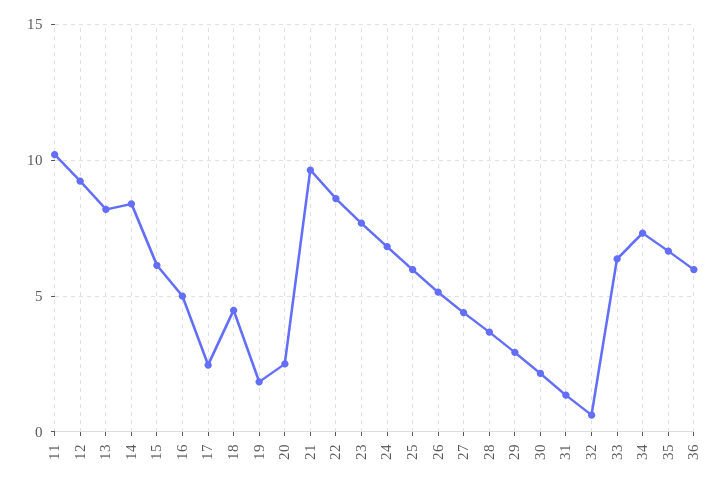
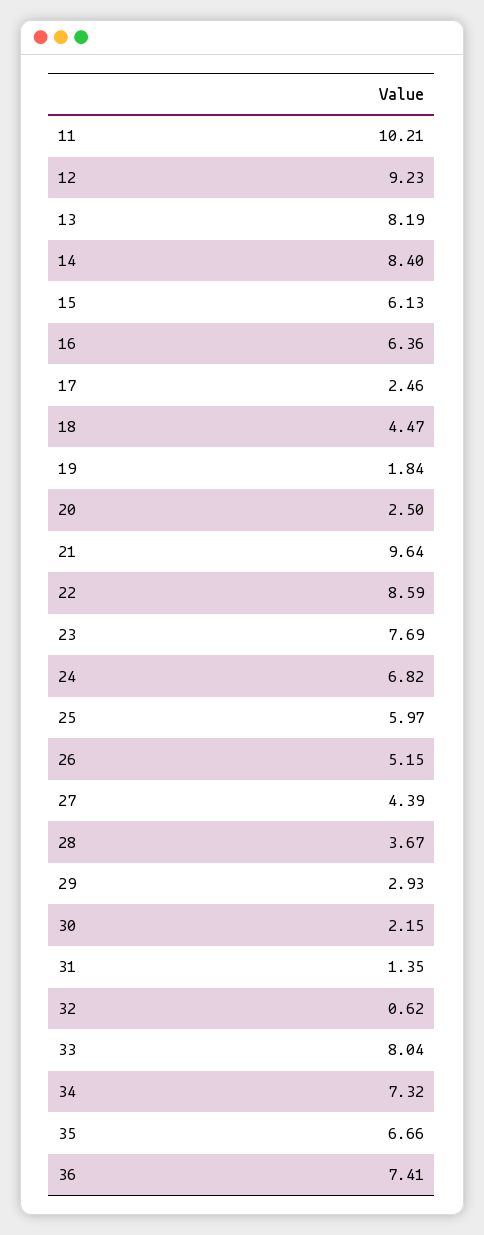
  {
    "11": 10.21,
    "12": 9.23,
    "13": 8.19,
    "14": 8.4,
    "15": 6.13,
-   "16": 5,
+   "16": 6.36,
    "17": 2.46,
    "18": 4.47,
    "19": 1.84,
    "20": 2.5,
    "21": 9.64,
    "22": 8.59,
    "23": 7.69,
    "24": 6.82,
    "25": 5.97,
    "26": 5.15,
    "27": 4.39,
    "28": 3.67,
    "29": 2.93,
    "30": 2.15,
    "31": 1.35,
    "32": 0.62,
-   "33": 6.5,
+   "33": 8.04,
    "34": 7.32,
    "35": 6.66,
-   "36": 6
+   "36": 7.41
  }

